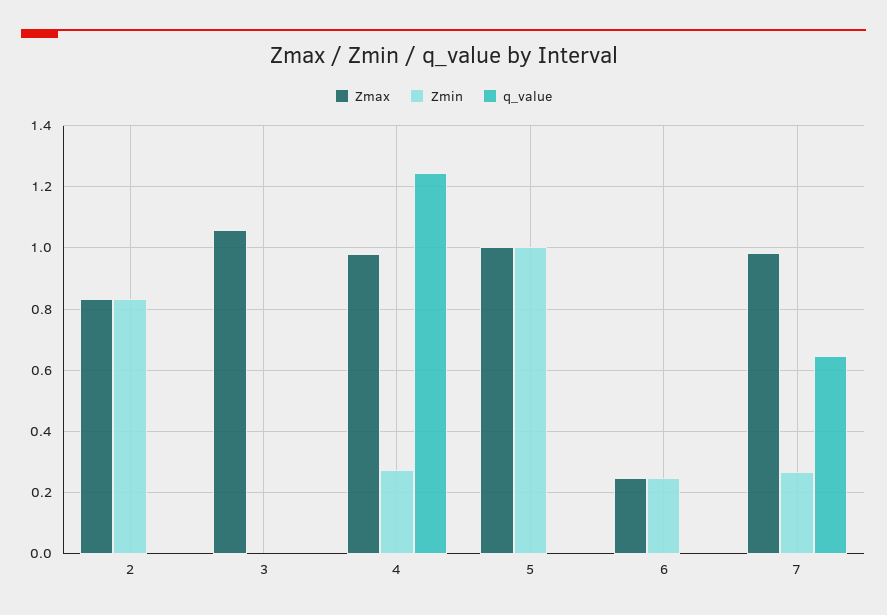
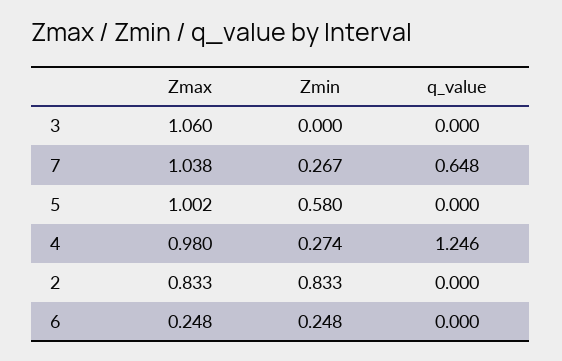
  {
    "Zmax": {
      "2": 0.833,
      "3": 1.06,
      "4": 0.98,
      "5": 1.002,
      "6": 0.248,
-     "7": 0.98
+     "7": 1.038
    },
    "Zmin": {
      "2": 0.833,
      "3": 0,
      "4": 0.274,
-     "5": 1,
+     "5": 0.58,
      "6": 0.248,
      "7": 0.267
    },
    "q_value": {
      "2": 0,
      "3": 0,
      "4": 1.246,
      "5": 0,
      "6": 0,
      "7": 0.648
    }
  }

